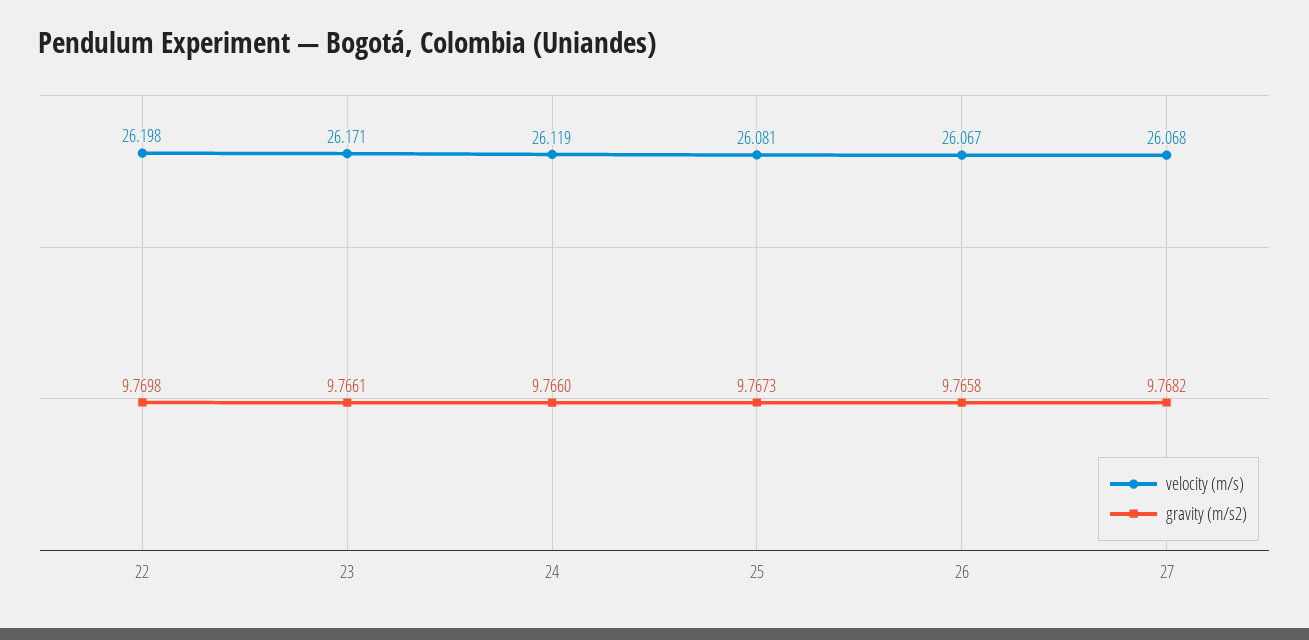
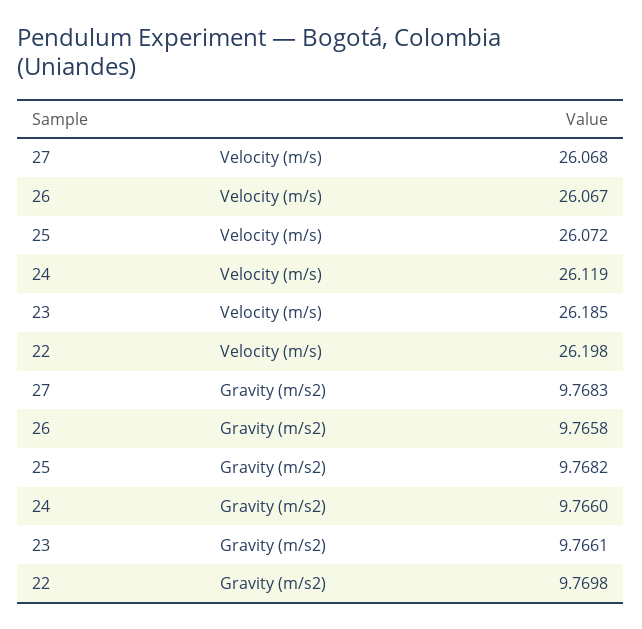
  {
    "velocity (m/s)": {
      "22": 26.198,
-     "23": 26.171,
+     "23": 26.185,
      "24": 26.119,
-     "25": 26.081,
+     "25": 26.072,
      "26": 26.067,
      "27": 26.068
    },
    "gravity (m/s2)": {
      "22": 9.7698,
      "23": 9.7661,
      "24": 9.766,
-     "25": 9.7673,
+     "25": 9.7682,
      "26": 9.7658,
-     "27": 9.7682
+     "27": 9.7683
    }
  }

